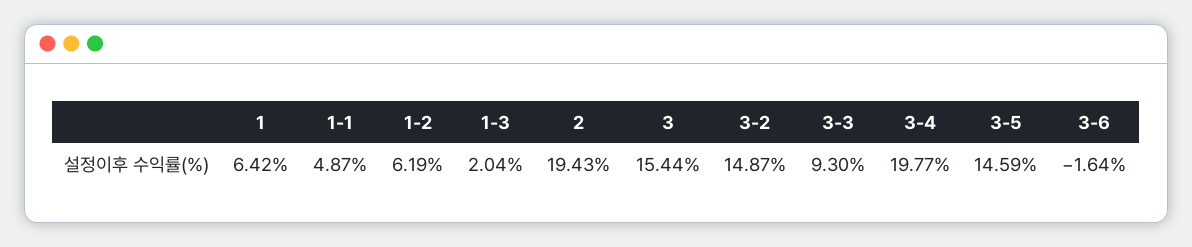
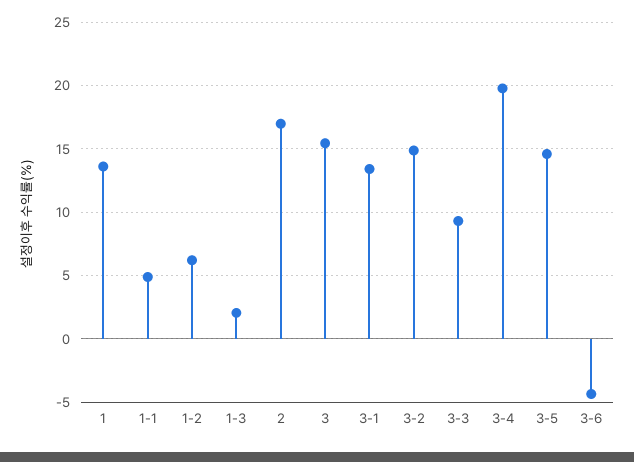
  {
-   "1": 6.42,
+   "1": 13.5,
    "1-1": 4.87,
    "1-2": 6.19,
    "1-3": 2.04,
-   "2": 19.43,
+   "2": 17,
    "3": 15.44,
    "3-2": 14.87,
    "3-3": 9.3,
    "3-4": 19.77,
    "3-5": 14.59,
-   "3-6": -1.64
+   "3-6": -4.5,
+   "3-1": 13.5
  }

